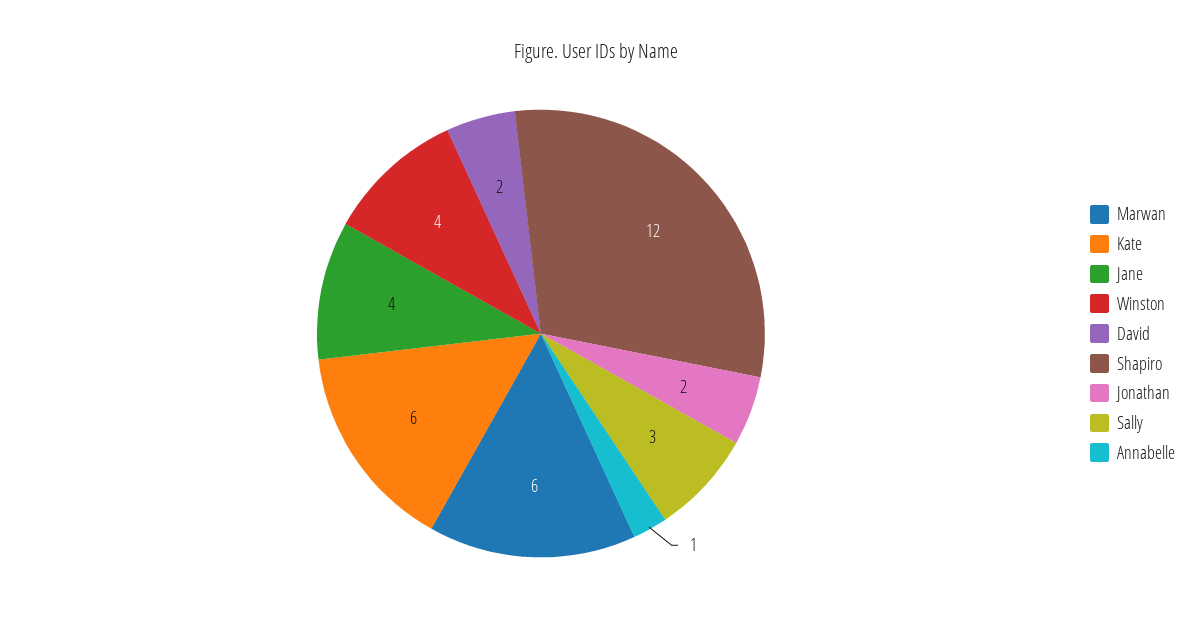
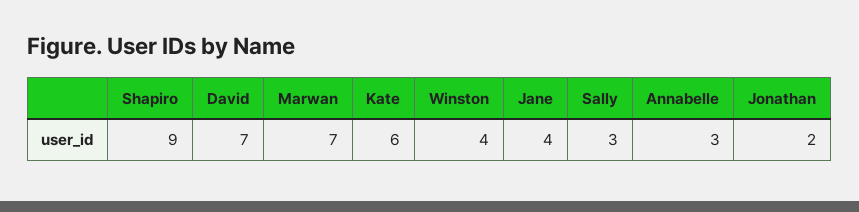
  {
-   "Marwan": 6,
+   "Marwan": 7,
    "Kate": 6,
    "Jane": 4,
    "Winston": 4,
-   "David": 2,
+   "David": 7,
-   "Shapiro": 12,
+   "Shapiro": 9,
    "Jonathan": 2,
    "Sally": 3,
-   "Annabelle": 1
+   "Annabelle": 3
  }

